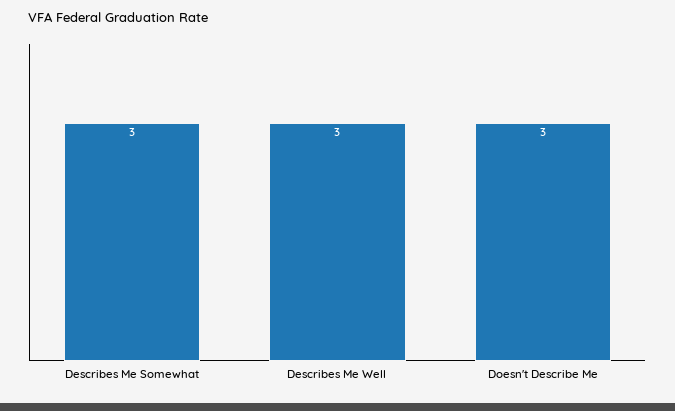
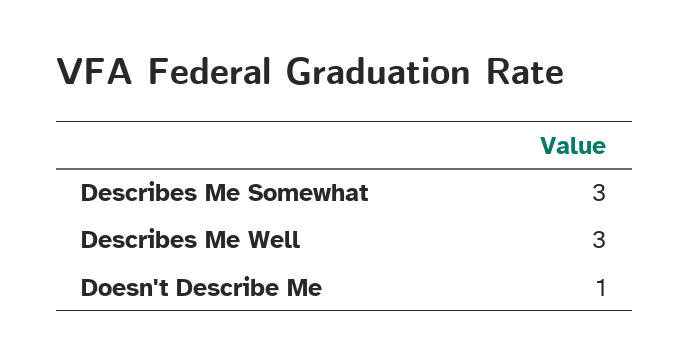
  {
    "Describes Me Somewhat": 3,
    "Describes Me Well": 3,
-   "Doesn't Describe Me": 3
+   "Doesn't Describe Me": 1
  }

